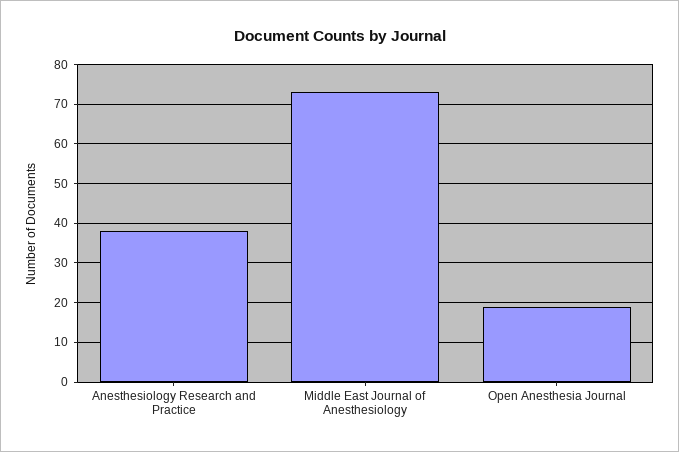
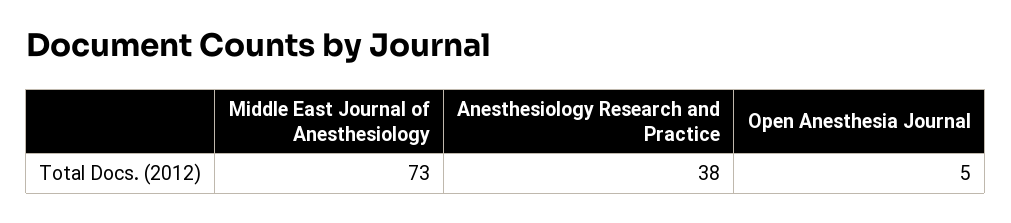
  {
    "Anesthesiology Research and Practice": 38,
    "Middle East Journal of Anesthesiology": 73,
-   "Open Anesthesia Journal": 20
+   "Open Anesthesia Journal": 5
  }

